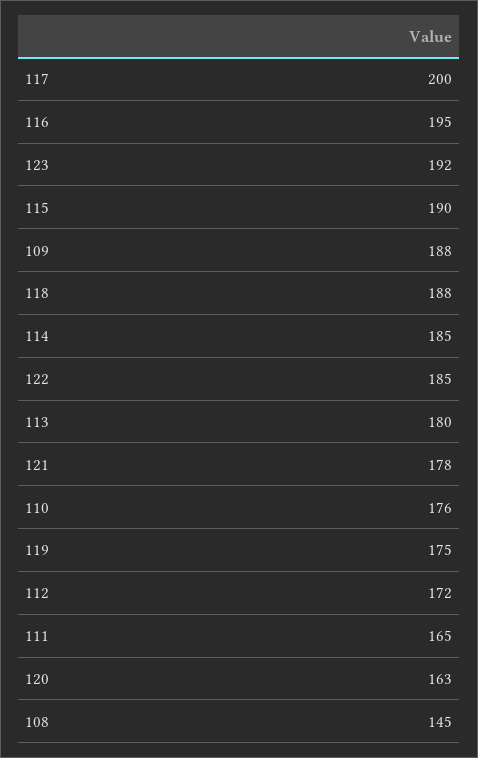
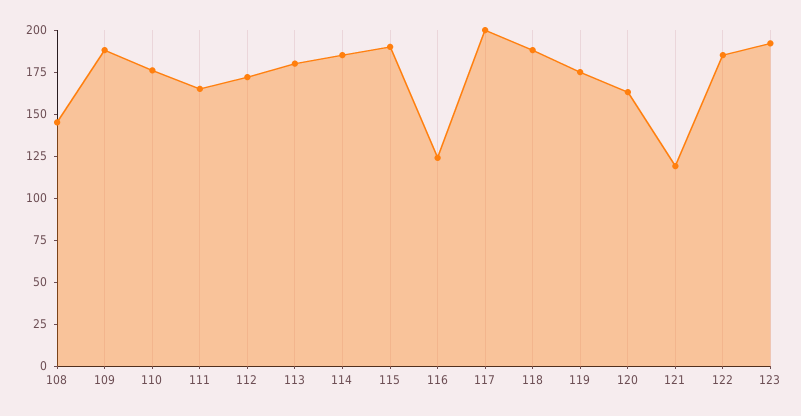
  {
    "117": 200,
-   "116": 195,
+   "116": 125,
    "123": 192,
    "115": 190,
    "109": 188,
    "118": 188,
    "114": 185,
    "122": 185,
    "113": 180,
-   "121": 178,
+   "121": 120,
    "110": 176,
    "119": 175,
    "112": 172,
    "111": 165,
    "120": 163,
    "108": 145
  }

